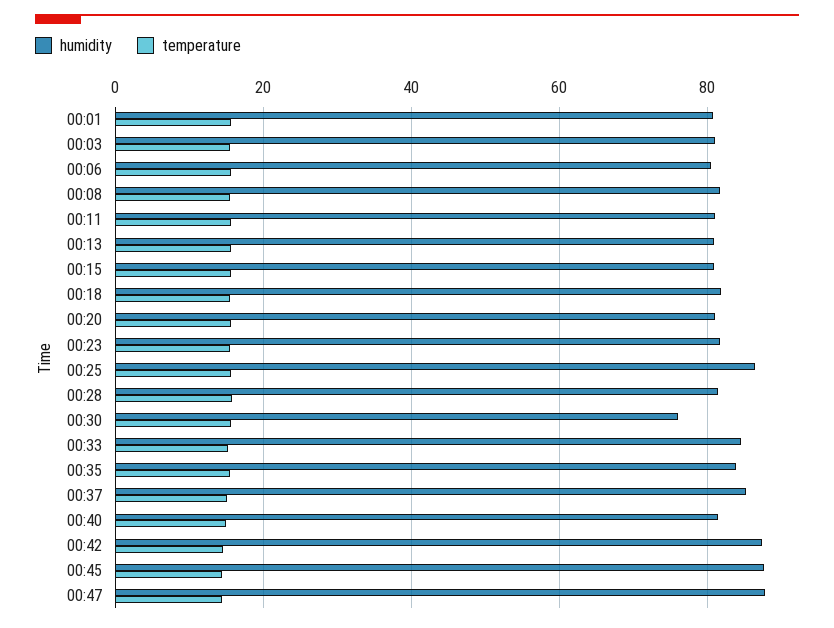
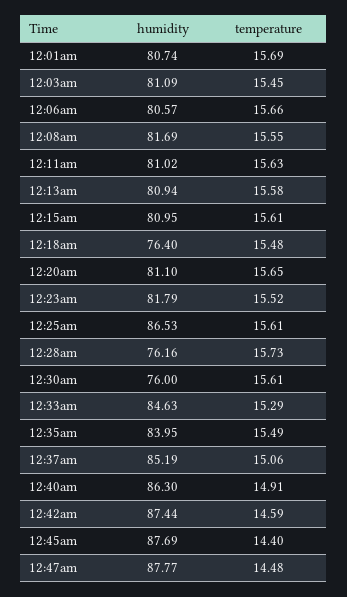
  {
    "humidity": {
      "00:01": 80.74,
      "00:03": 81.09,
      "00:06": 80.57,
      "00:08": 81.69,
      "00:11": 81.02,
      "00:13": 80.94,
      "00:15": 80.95,
-     "00:18": 82,
+     "00:18": 76.4,
      "00:20": 81.1,
      "00:23": 81.79,
      "00:25": 86.53,
-     "00:28": 82,
+     "00:28": 76.16,
      "00:30": 76,
      "00:33": 84.63,
      "00:35": 83.95,
      "00:37": 85.19,
-     "00:40": 82,
+     "00:40": 86.3,
      "00:42": 87.44,
      "00:45": 87.69,
      "00:47": 87.77
    },
    "temperature": {
      "00:01": 15.69,
      "00:03": 15.45,
      "00:06": 15.66,
      "00:08": 15.55,
      "00:11": 15.63,
      "00:13": 15.58,
      "00:15": 15.61,
      "00:18": 15.48,
      "00:20": 15.65,
      "00:23": 15.52,
      "00:25": 15.61,
      "00:28": 15.73,
      "00:30": 15.61,
      "00:33": 15.29,
      "00:35": 15.49,
      "00:37": 15.06,
      "00:40": 14.91,
      "00:42": 14.59,
      "00:45": 14.4,
      "00:47": 14.48
    }
  }

